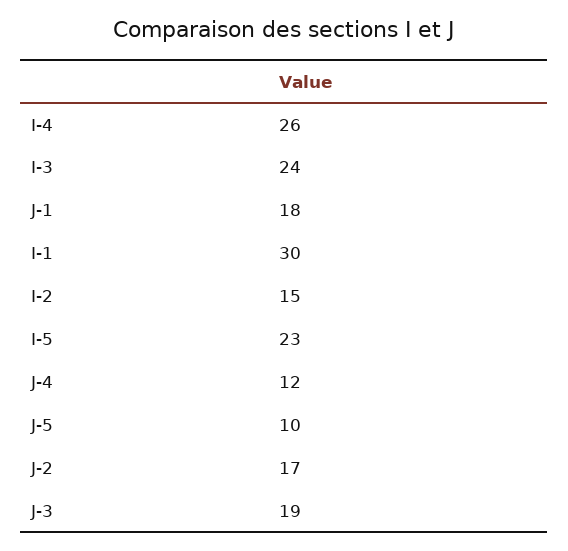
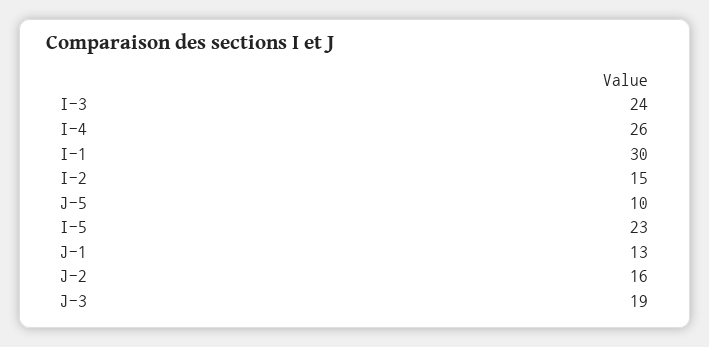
  {
    "I-4": 26,
    "I-3": 24,
-   "J-1": 18,
+   "J-1": 13,
    "I-1": 30,
    "I-2": 15,
    "I-5": 23,
-   "J-4": 12,
    "J-5": 10,
-   "J-2": 17,
+   "J-2": 16,
    "J-3": 19
  }

